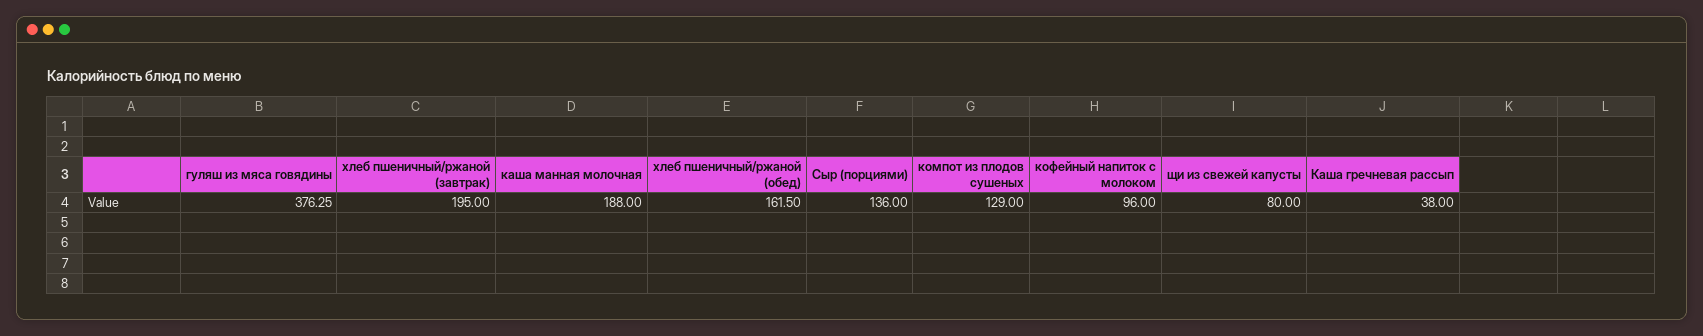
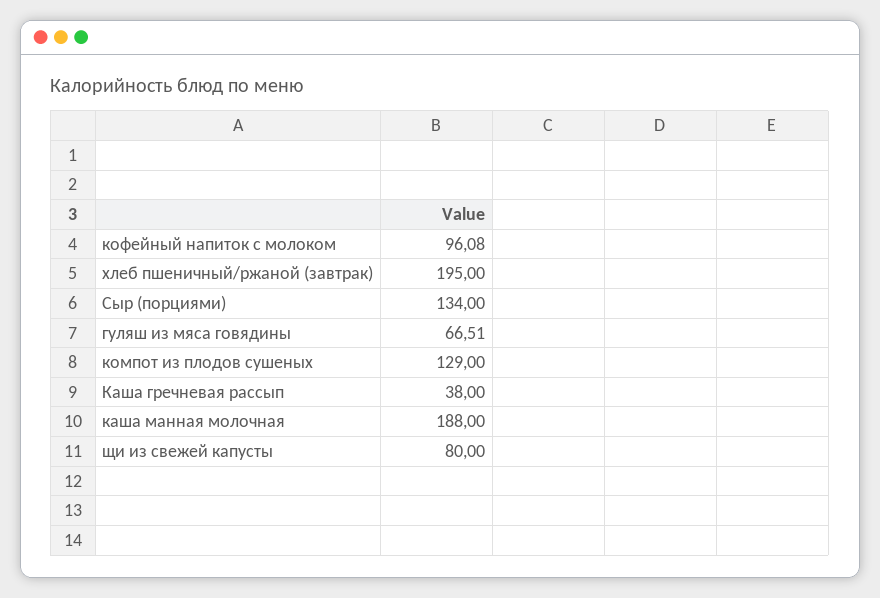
  {
-   "гуляш из мяса говядины": 376.25,
+   "гуляш из мяса говядины": 66.51,
    "хлеб пшеничный/ржаной (завтрак)": 195,
    "каша манная молочная": 188,
-   "хлеб пшеничный/ржаной (обед)": 161.5,
-   "Сыр (порциями)": 136,
+   "Сыр (порциями)": 134,
    "компот из плодов сушеных": 129,
-   "кофейный напиток с молоком": 96,
+   "кофейный напиток с молоком": 96.08,
    "щи из свежей капусты": 80,
    "Каша гречневая рассып": 38
  }

